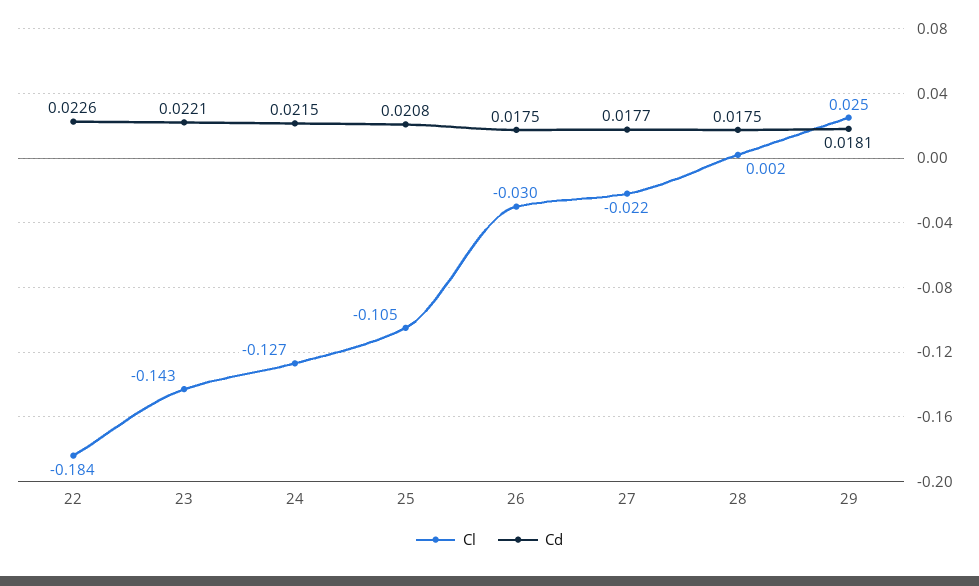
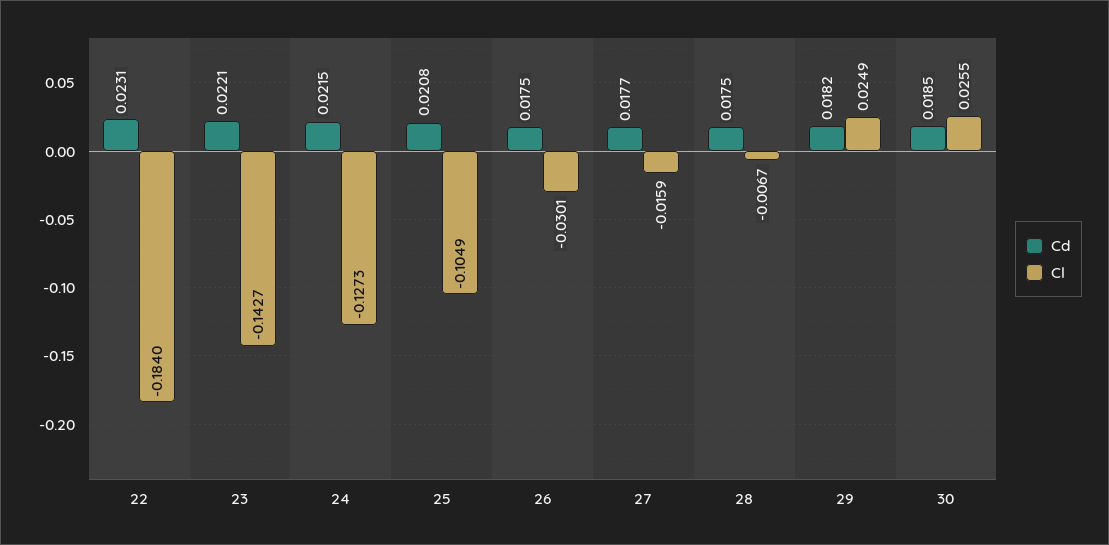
  {
    "Cl": {
      "22": -0.184,
      "23": -0.1427,
      "24": -0.1273,
      "25": -0.1049,
      "26": -0.0301,
-     "27": -0.022,
+     "27": -0.0159,
-     "28": 0.002,
+     "28": -0.0067,
-     "29": 0.0249
+     "29": 0.0249,
+     "30": 0.0255
    },
    "Cd": {
-     "22": 0.0226,
+     "22": 0.0231,
      "23": 0.0221,
      "24": 0.0215,
      "25": 0.0208,
      "26": 0.0175,
      "27": 0.0177,
      "28": 0.0175,
-     "29": 0.0181
+     "29": 0.0182,
+     "30": 0.0185
    }
  }

